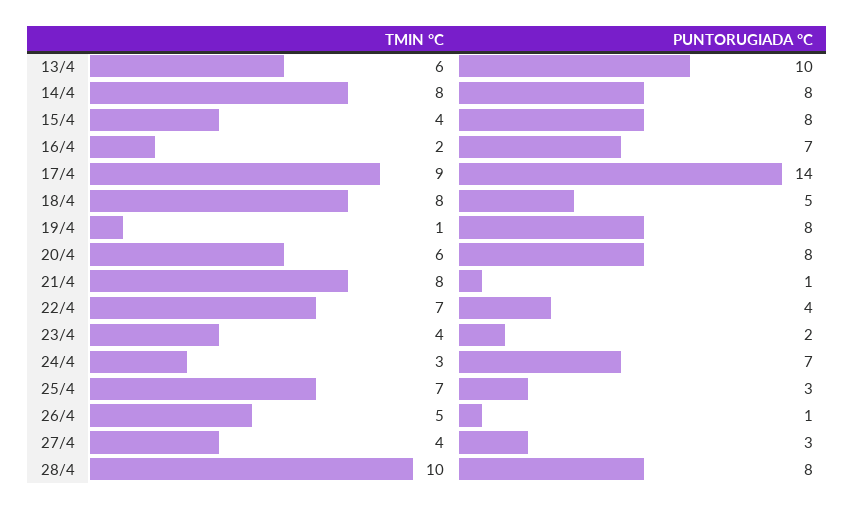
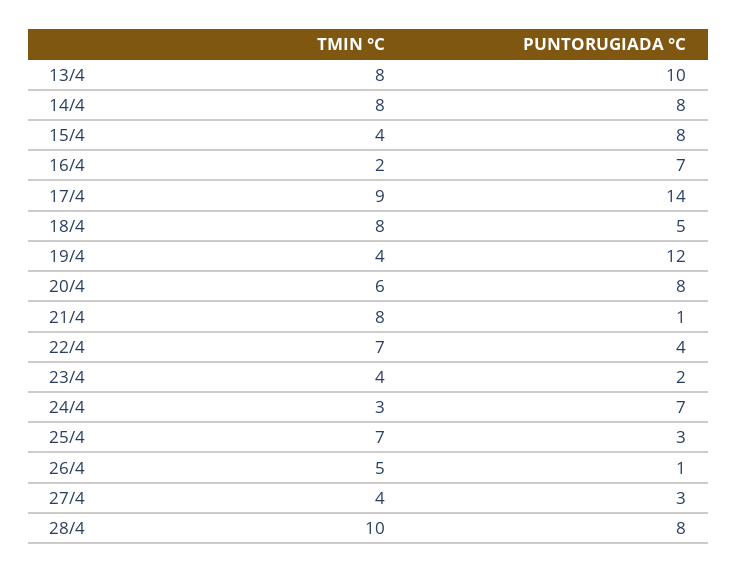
  {
    "TMIN °C": {
-     "13/4": 6,
+     "13/4": 8,
      "14/4": 8,
      "15/4": 4,
      "16/4": 2,
      "17/4": 9,
      "18/4": 8,
-     "19/4": 1,
+     "19/4": 4,
      "20/4": 6,
      "21/4": 8,
      "22/4": 7,
      "23/4": 4,
      "24/4": 3,
      "25/4": 7,
      "26/4": 5,
      "27/4": 4,
      "28/4": 10
    },
    "PUNTORUGIADA °C": {
      "13/4": 10,
      "14/4": 8,
      "15/4": 8,
      "16/4": 7,
      "17/4": 14,
      "18/4": 5,
-     "19/4": 8,
+     "19/4": 12,
      "20/4": 8,
      "21/4": 1,
      "22/4": 4,
      "23/4": 2,
      "24/4": 7,
      "25/4": 3,
      "26/4": 1,
      "27/4": 3,
      "28/4": 8
    }
  }

